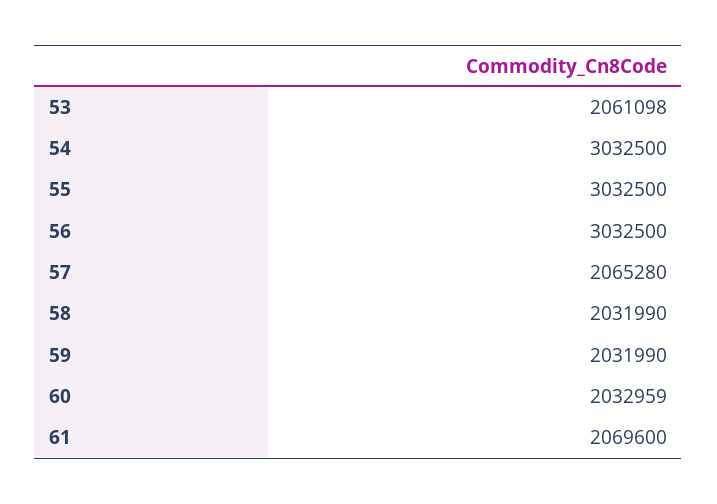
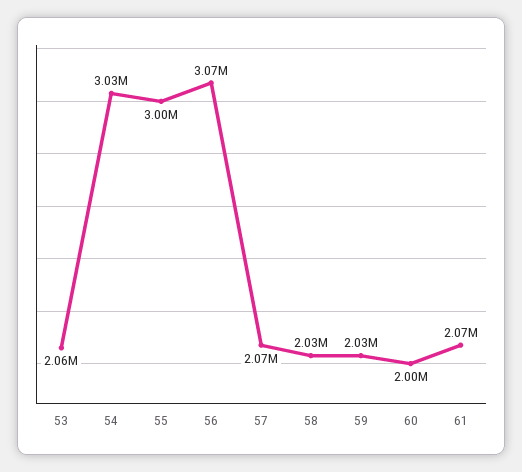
  {
    "53": 2061098,
    "54": 3032500,
-   "55": 3032500,
+   "55": 3000000,
-   "56": 3032500,
+   "56": 3070000,
    "57": 2065280,
    "58": 2031990,
    "59": 2031990,
-   "60": 2032959,
+   "60": 2000000,
    "61": 2069600
  }

